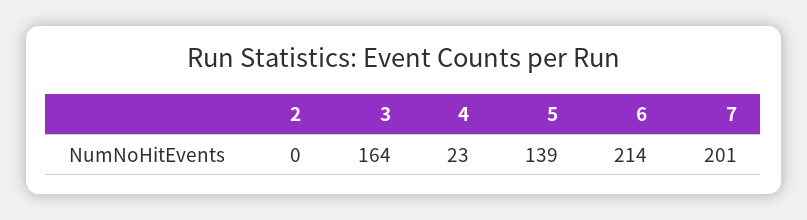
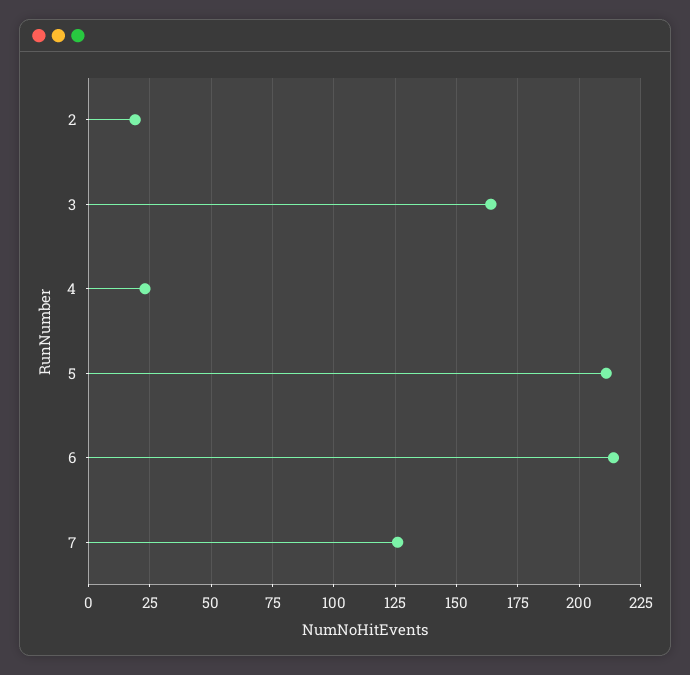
  {
-   "2": 0,
+   "2": 20,
    "3": 164,
    "4": 23,
-   "5": 139,
+   "5": 210,
    "6": 214,
-   "7": 201
+   "7": 125
  }

